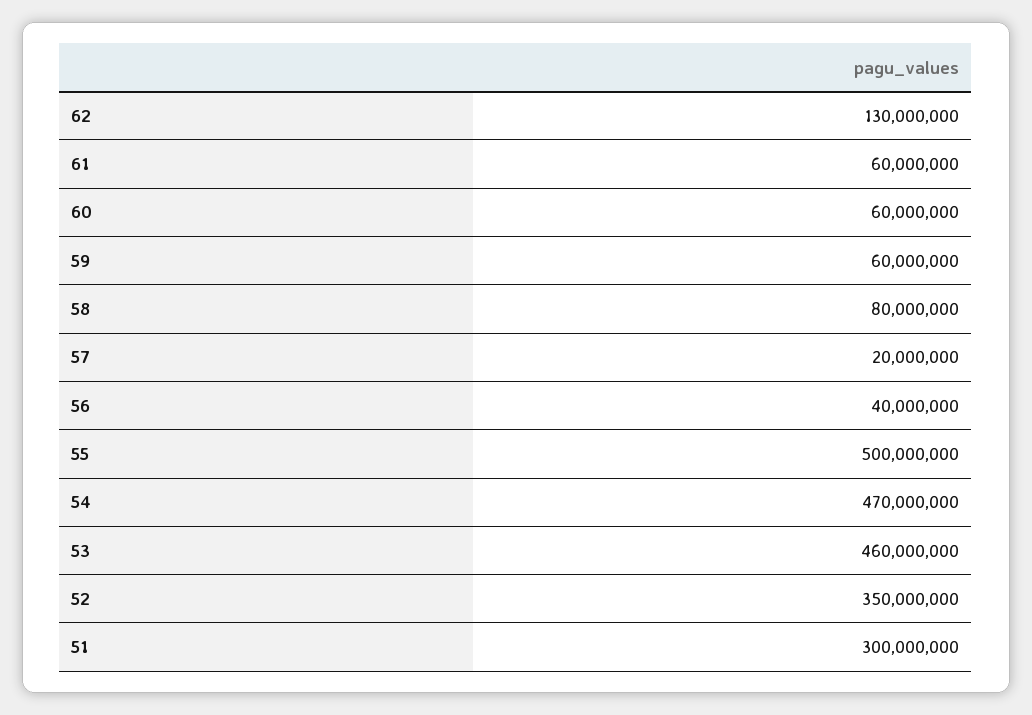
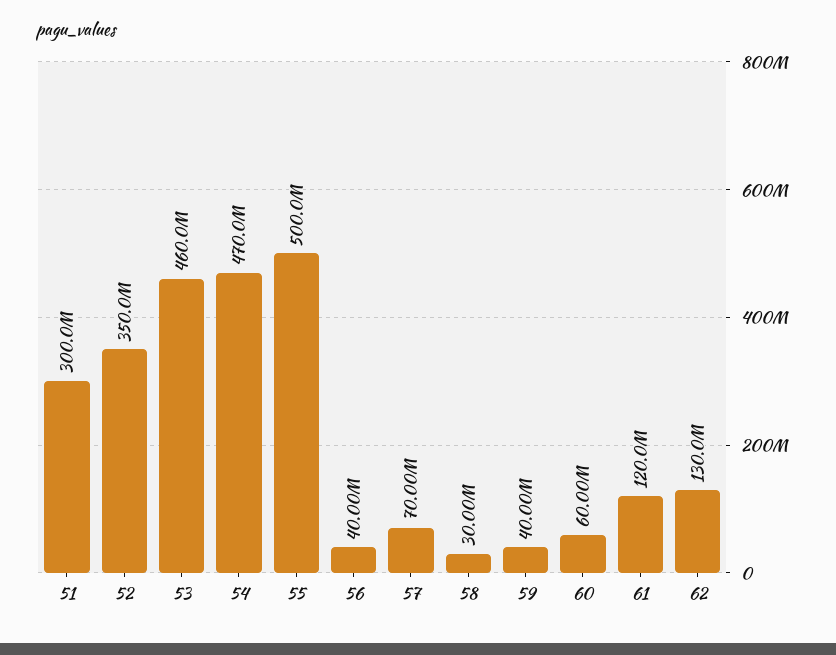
  {
    "62": 130000000,
-   "61": 60000000,
+   "61": 120000000,
    "60": 60000000,
-   "59": 60000000,
+   "59": 40000000,
-   "58": 80000000,
+   "58": 30000000,
-   "57": 20000000,
+   "57": 70000000,
    "56": 40000000,
    "55": 500000000,
    "54": 470000000,
    "53": 460000000,
    "52": 350000000,
    "51": 300000000
  }

